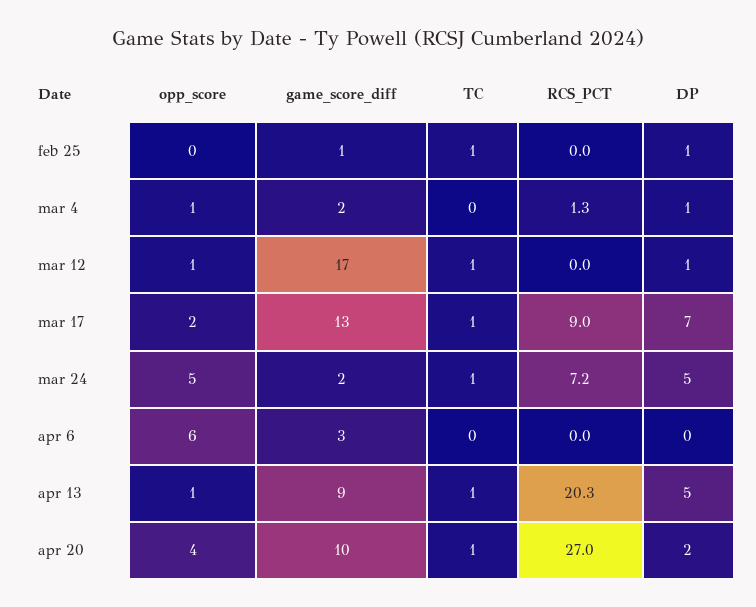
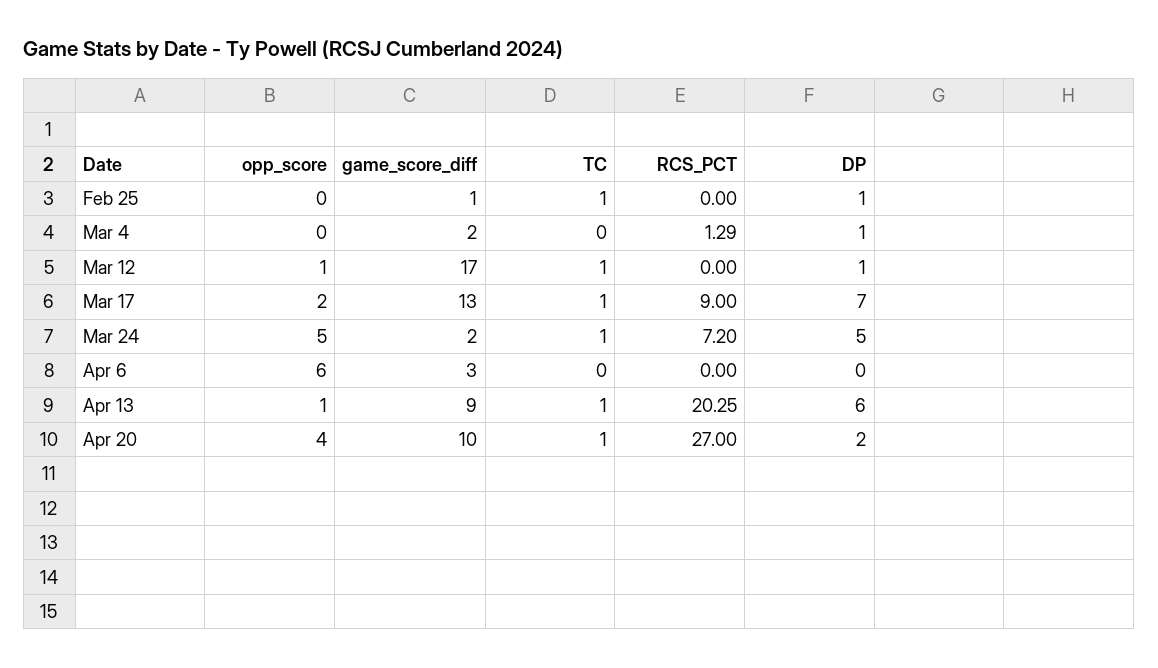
  {
    "opp_score": {
      "feb 25": 0,
-     "mar 4": 1,
+     "mar 4": 0,
      "mar 12": 1,
      "mar 17": 2,
      "mar 24": 5,
      "apr 6": 6,
      "apr 13": 1,
      "apr 20": 4
    },
    "game_score_diff": {
      "feb 25": 1,
      "mar 4": 2,
      "mar 12": 17,
      "mar 17": 13,
      "mar 24": 2,
      "apr 6": 3,
      "apr 13": 9,
      "apr 20": 10
    },
    "TC": {
      "feb 25": 1,
      "mar 4": 0,
      "mar 12": 1,
      "mar 17": 1,
      "mar 24": 1,
      "apr 6": 0,
      "apr 13": 1,
      "apr 20": 1
    },
    "RCS_PCT": {
      "feb 25": 0,
      "mar 4": 1.29,
      "mar 12": 0,
      "mar 17": 9,
      "mar 24": 7.2,
      "apr 6": 0,
      "apr 13": 20.25,
      "apr 20": 27
    },
    "DP": {
      "feb 25": 1,
      "mar 4": 1,
      "mar 12": 1,
      "mar 17": 7,
      "mar 24": 5,
      "apr 6": 0,
-     "apr 13": 5,
+     "apr 13": 6,
      "apr 20": 2
    }
  }

